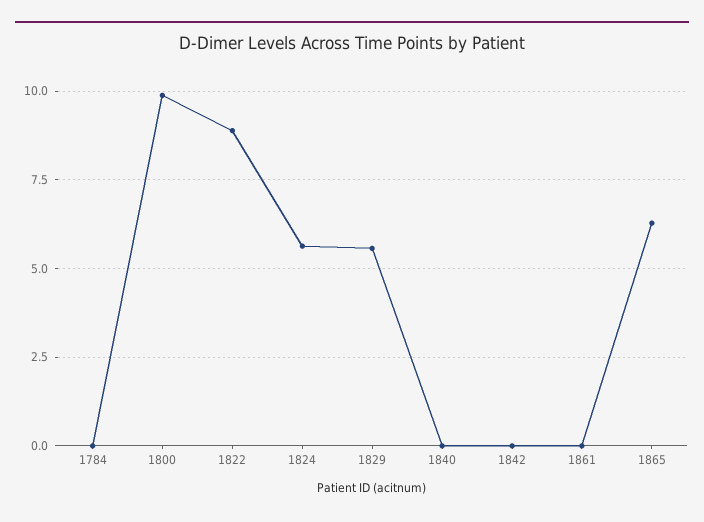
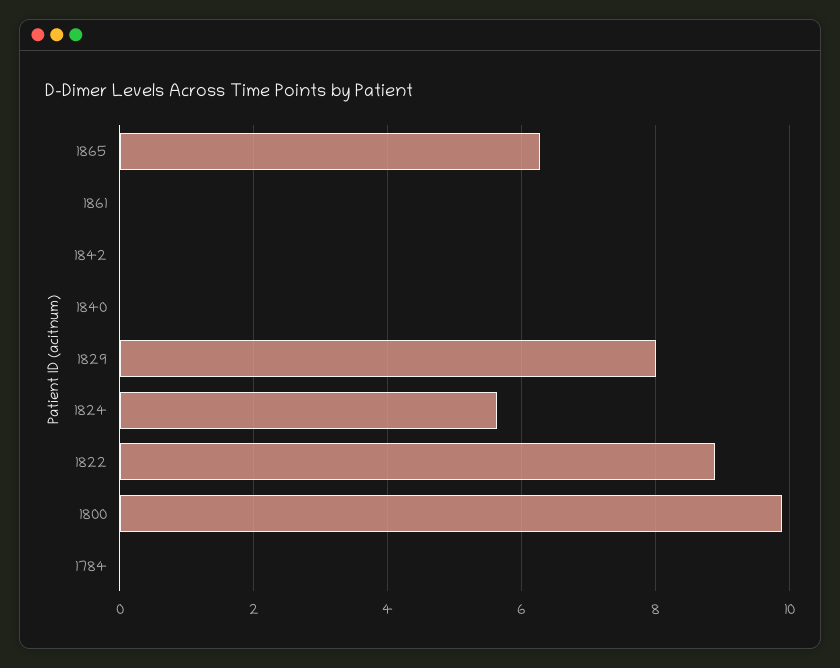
  {
    "1784": 0,
    "1800": 9.8,
    "1822": 8.8,
    "1824": 5.6,
-   "1829": 5.5,
+   "1829": 8,
    "1840": 0,
    "1842": 0,
    "1861": 0,
    "1865": 6.2
  }

